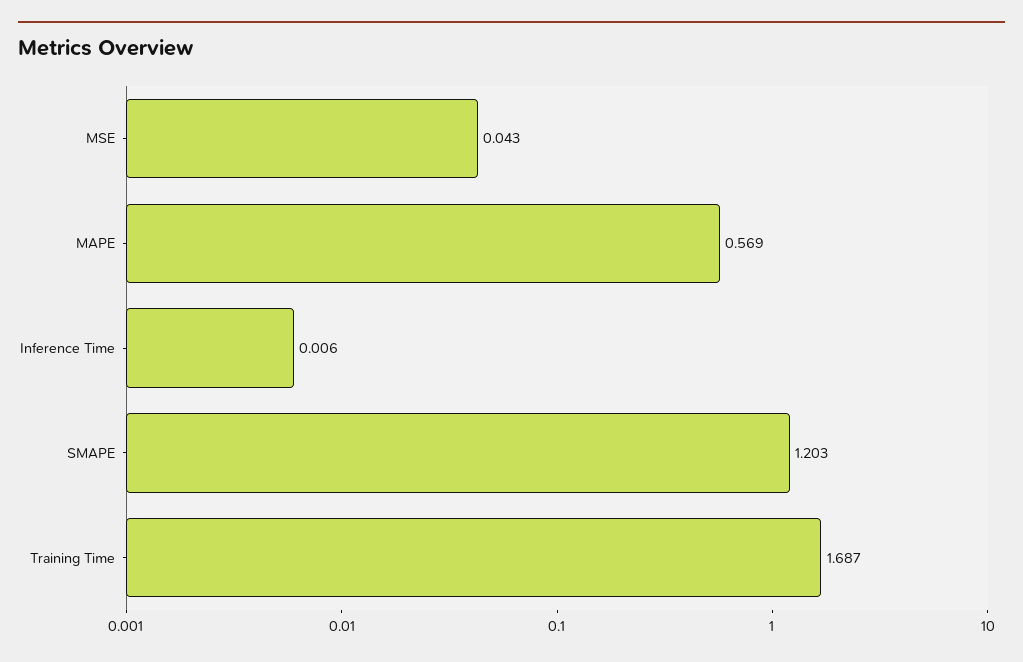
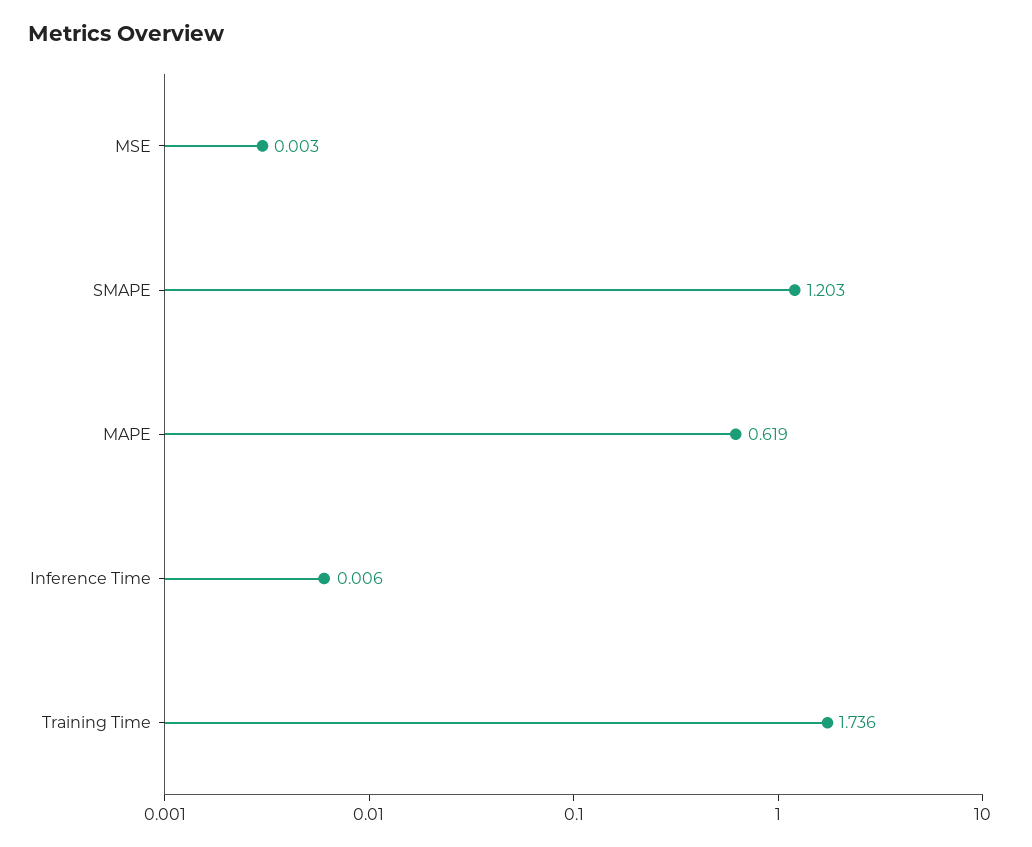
  {
-   "MSE": 0.043,
+   "MSE": 0.003,
-   "MAPE": 0.569,
+   "MAPE": 0.619,
    "Inference Time": 0.006,
    "SMAPE": 1.203,
-   "Training Time": 1.687
+   "Training Time": 1.736
  }

